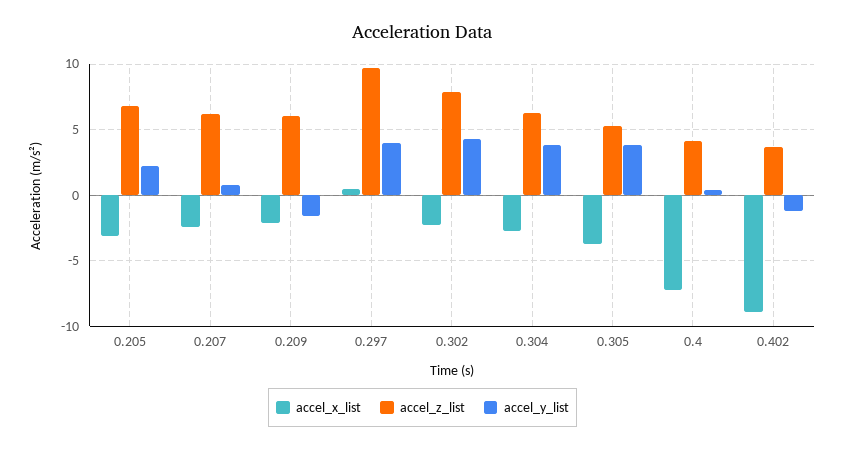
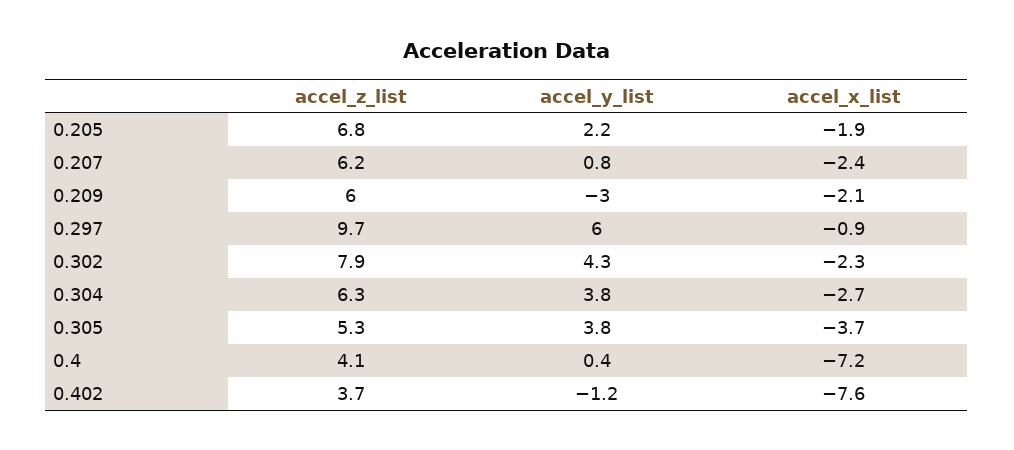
  {
    "accel_x_list": {
-     "0.205": -3,
+     "0.205": -1.9,
      "0.207": -2.4,
      "0.209": -2.1,
-     "0.297": 0.5,
+     "0.297": -0.9,
      "0.302": -2.3,
      "0.304": -2.7,
      "0.305": -3.7,
      "0.4": -7.2,
-     "0.402": -9
+     "0.402": -7.6
    },
    "accel_z_list": {
      "0.205": 6.8,
      "0.207": 6.2,
      "0.209": 6,
      "0.297": 9.7,
      "0.302": 7.9,
      "0.304": 6.3,
      "0.305": 5.3,
      "0.4": 4.1,
      "0.402": 3.7
    },
    "accel_y_list": {
      "0.205": 2.2,
      "0.207": 0.8,
-     "0.209": -1.5,
+     "0.209": -3,
-     "0.297": 4,
+     "0.297": 6,
      "0.302": 4.3,
      "0.304": 3.8,
      "0.305": 3.8,
      "0.4": 0.4,
      "0.402": -1.2
    }
  }

